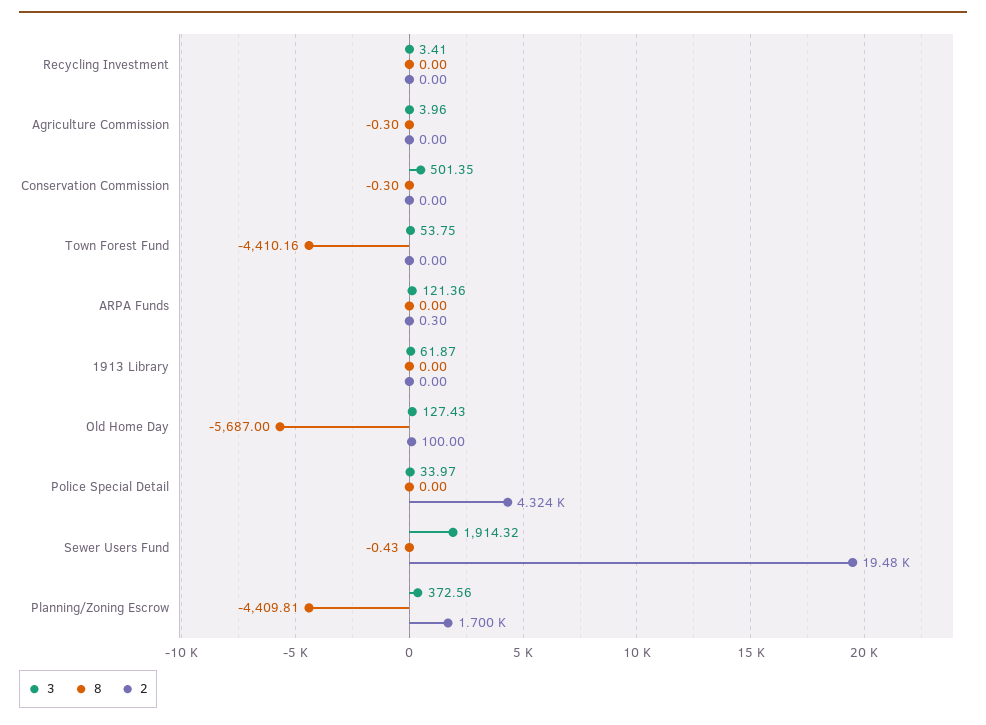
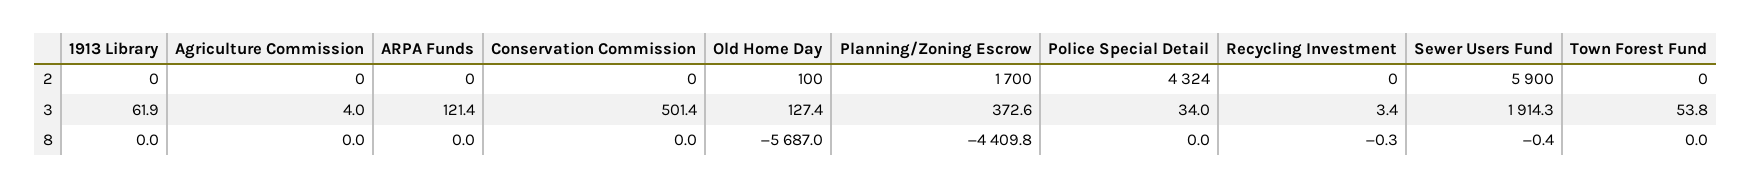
  {
    "3": {
      "Recycling Investment": 3.41,
      "Agriculture Commission": 3.96,
      "Conservation Commission": 501.35,
      "Town Forest Fund": 53.75,
      "ARPA Funds": 121.36,
      "1913 Library": 61.87,
      "Old Home Day": 127.43,
      "Police Special Detail": 33.97,
      "Sewer Users Fund": 1914.32,
      "Planning/Zoning Escrow": 372.56
    },
    "8": {
-     "Recycling Investment": 0,
+     "Recycling Investment": -0.3,
-     "Agriculture Commission": -0.3,
+     "Agriculture Commission": 0,
-     "Conservation Commission": -0.3,
+     "Conservation Commission": 0,
-     "Town Forest Fund": -4410.16,
+     "Town Forest Fund": 0,
      "ARPA Funds": 0,
      "1913 Library": 0,
      "Old Home Day": -5687,
      "Police Special Detail": 0,
      "Sewer Users Fund": -0.43,
      "Planning/Zoning Escrow": -4409.81
    },
    "2": {
      "Recycling Investment": 0,
      "Agriculture Commission": 0,
      "Conservation Commission": 0,
      "Town Forest Fund": 0,
      "ARPA Funds": 0.3,
      "1913 Library": 0,
      "Old Home Day": 100,
      "Police Special Detail": 4324,
-     "Sewer Users Fund": 19480,
+     "Sewer Users Fund": 5900,
      "Planning/Zoning Escrow": 1700
    }
  }

